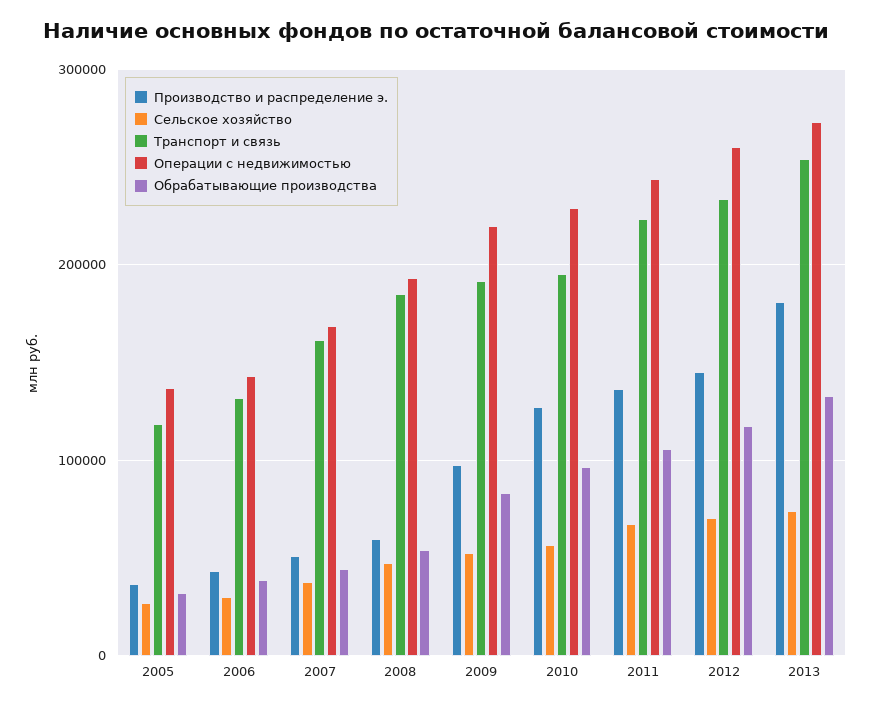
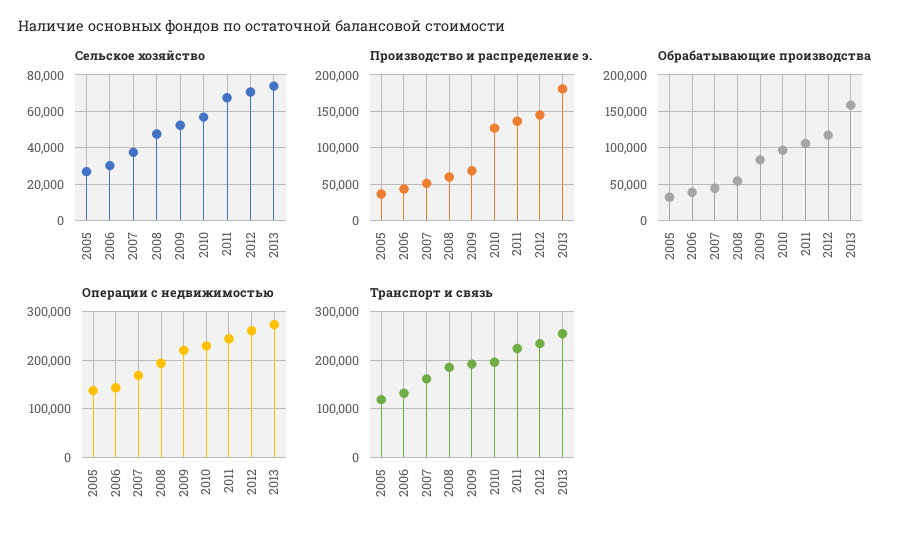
  {
    "Производство и распределение э.": {
      "2005": 40000,
      "2006": 40000,
      "2007": 50000,
      "2008": 60000,
-     "2009": 100000,
+     "2009": 70000,
      "2010": 130000,
      "2011": 140000,
      "2012": 150000,
      "2013": 180000
    },
    "Сельское хозяйство": {
      "2005": 25000,
      "2006": 30000,
      "2007": 35000,
      "2008": 50000,
      "2009": 50000,
      "2010": 55000,
      "2011": 65000,
      "2012": 70000,
      "2013": 75000
    },
    "Транспорт и связь": {
      "2005": 120000,
      "2006": 130000,
      "2007": 160000,
      "2008": 180000,
      "2009": 190000,
      "2010": 200000,
      "2011": 220000,
      "2012": 230000,
      "2013": 250000
    },
    "Операции с недвижимостью": {
      "2005": 140000,
      "2006": 140000,
      "2007": 170000,
      "2008": 190000,
      "2009": 220000,
      "2010": 230000,
      "2011": 240000,
      "2012": 260000,
      "2013": 270000
    },
    "Обрабатывающие производства": {
      "2005": 30000,
      "2006": 40000,
      "2007": 40000,
      "2008": 50000,
      "2009": 80000,
      "2010": 100000,
      "2011": 110000,
      "2012": 120000,
-     "2013": 130000
+     "2013": 160000
    }
  }

